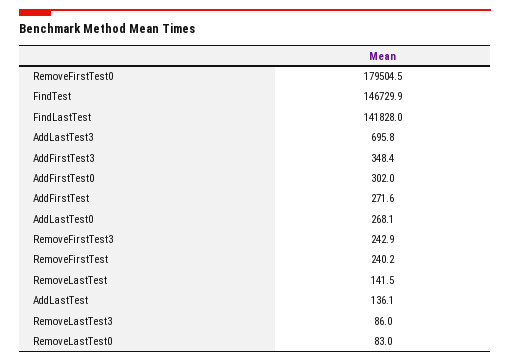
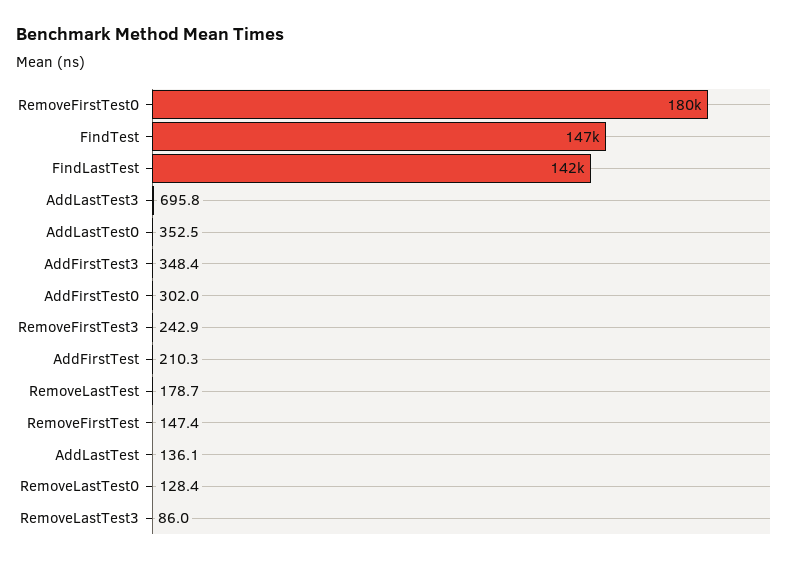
  {
    "RemoveFirstTest0": 179504.5,
    "FindTest": 146729.9,
    "FindLastTest": 141828,
    "AddLastTest3": 695.8,
    "AddFirstTest3": 348.4,
    "AddFirstTest0": 302,
-   "AddFirstTest": 271.6,
+   "AddFirstTest": 210.3,
-   "AddLastTest0": 268.1,
+   "AddLastTest0": 352.5,
    "RemoveFirstTest3": 242.9,
-   "RemoveFirstTest": 240.2,
+   "RemoveFirstTest": 147.4,
-   "RemoveLastTest": 141.5,
+   "RemoveLastTest": 178.7,
    "AddLastTest": 136.1,
    "RemoveLastTest3": 86,
-   "RemoveLastTest0": 83
+   "RemoveLastTest0": 128.4
  }

